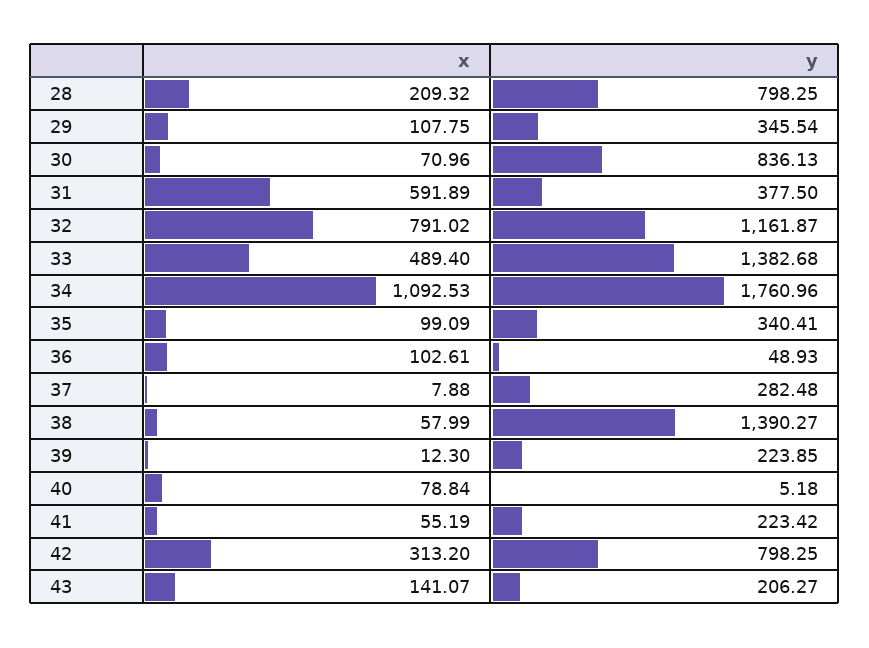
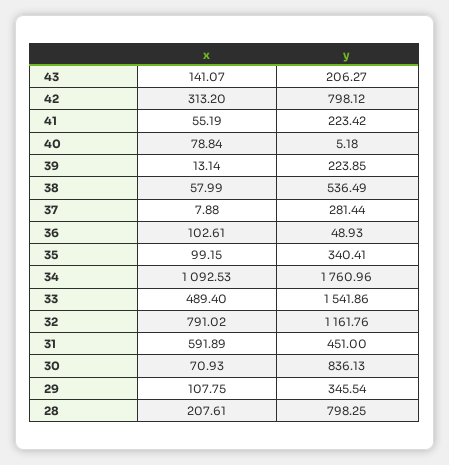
  {
    "x": {
-     "28": 209.32,
+     "28": 207.61,
      "29": 107.75,
-     "30": 70.96,
+     "30": 70.93,
      "31": 591.89,
      "32": 791.02,
      "33": 489.4,
      "34": 1092.53,
-     "35": 99.09,
+     "35": 99.15,
      "36": 102.61,
      "37": 7.88,
      "38": 57.99,
-     "39": 12.3,
+     "39": 13.14,
      "40": 78.84,
      "41": 55.19,
      "42": 313.2,
      "43": 141.07
    },
    "y": {
      "28": 798.25,
      "29": 345.54,
      "30": 836.13,
-     "31": 377.5,
+     "31": 451,
-     "32": 1161.87,
+     "32": 1161.76,
-     "33": 1382.68,
+     "33": 1541.86,
      "34": 1760.96,
      "35": 340.41,
      "36": 48.93,
-     "37": 282.48,
+     "37": 281.44,
-     "38": 1390.27,
+     "38": 536.49,
      "39": 223.85,
      "40": 5.18,
      "41": 223.42,
-     "42": 798.25,
+     "42": 798.12,
      "43": 206.27
    }
  }

